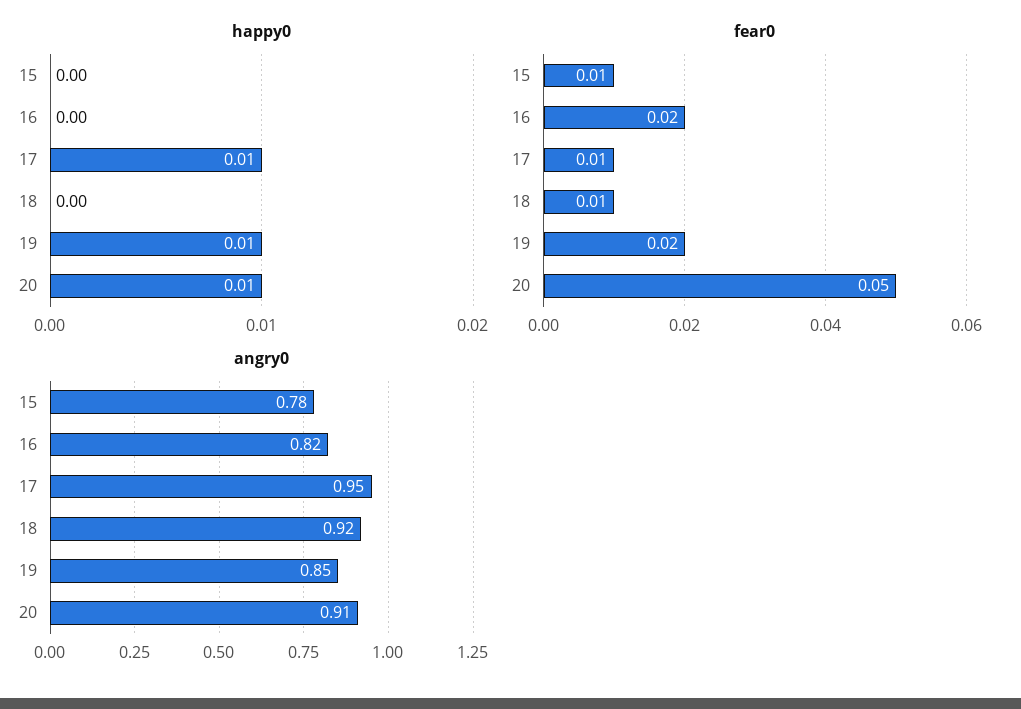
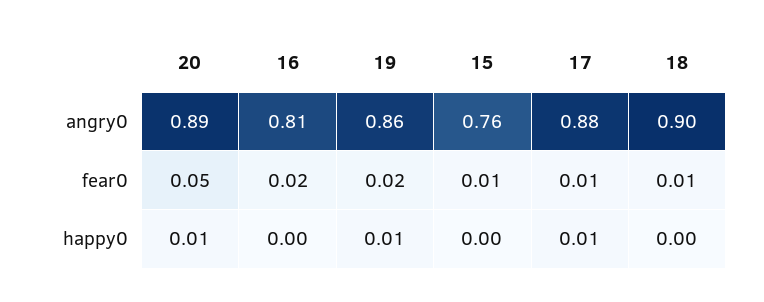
  {
    "happy0": {
      "15": 0,
      "16": 0,
      "17": 0.01,
      "18": 0,
      "19": 0.01,
      "20": 0.01
    },
    "fear0": {
      "15": 0.01,
      "16": 0.02,
      "17": 0.01,
      "18": 0.01,
      "19": 0.02,
      "20": 0.05
    },
    "angry0": {
-     "15": 0.78,
+     "15": 0.76,
-     "16": 0.82,
+     "16": 0.81,
-     "17": 0.95,
+     "17": 0.88,
-     "18": 0.92,
+     "18": 0.9,
-     "19": 0.85,
+     "19": 0.86,
-     "20": 0.91
+     "20": 0.89
    }
  }

